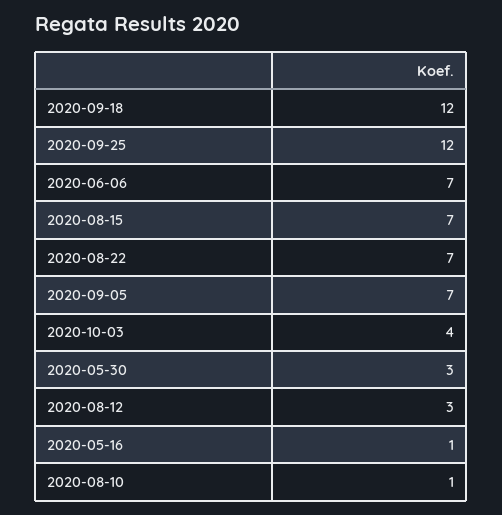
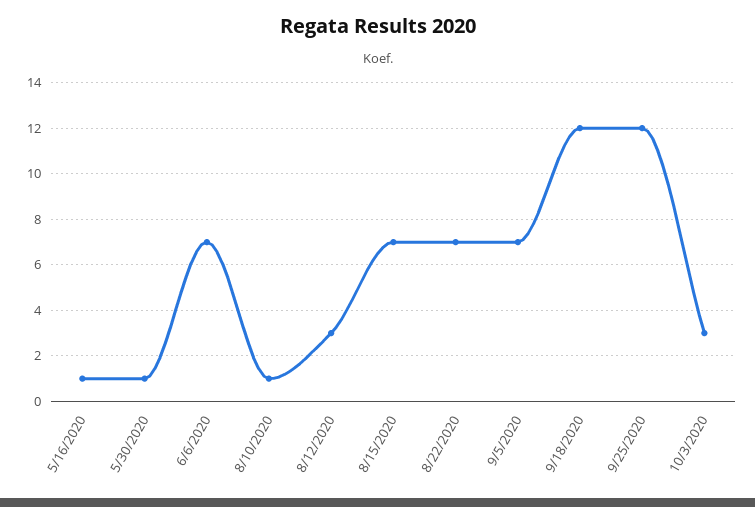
  {
    "2020-09-18": 12,
    "2020-09-25": 12,
    "2020-06-06": 7,
    "2020-08-15": 7,
    "2020-08-22": 7,
    "2020-09-05": 7,
-   "2020-10-03": 4,
+   "2020-10-03": 3,
-   "2020-05-30": 3,
+   "2020-05-30": 1,
    "2020-08-12": 3,
    "2020-05-16": 1,
    "2020-08-10": 1
  }

